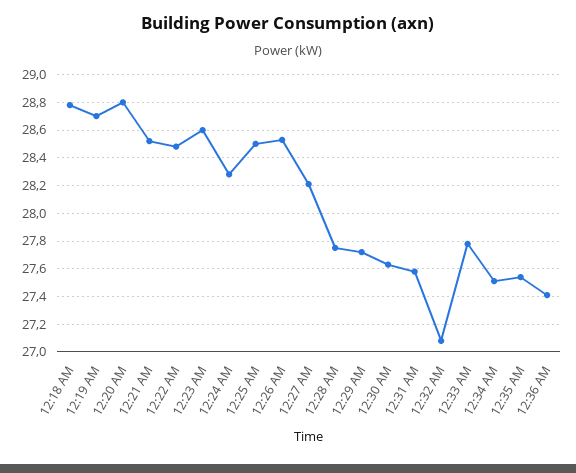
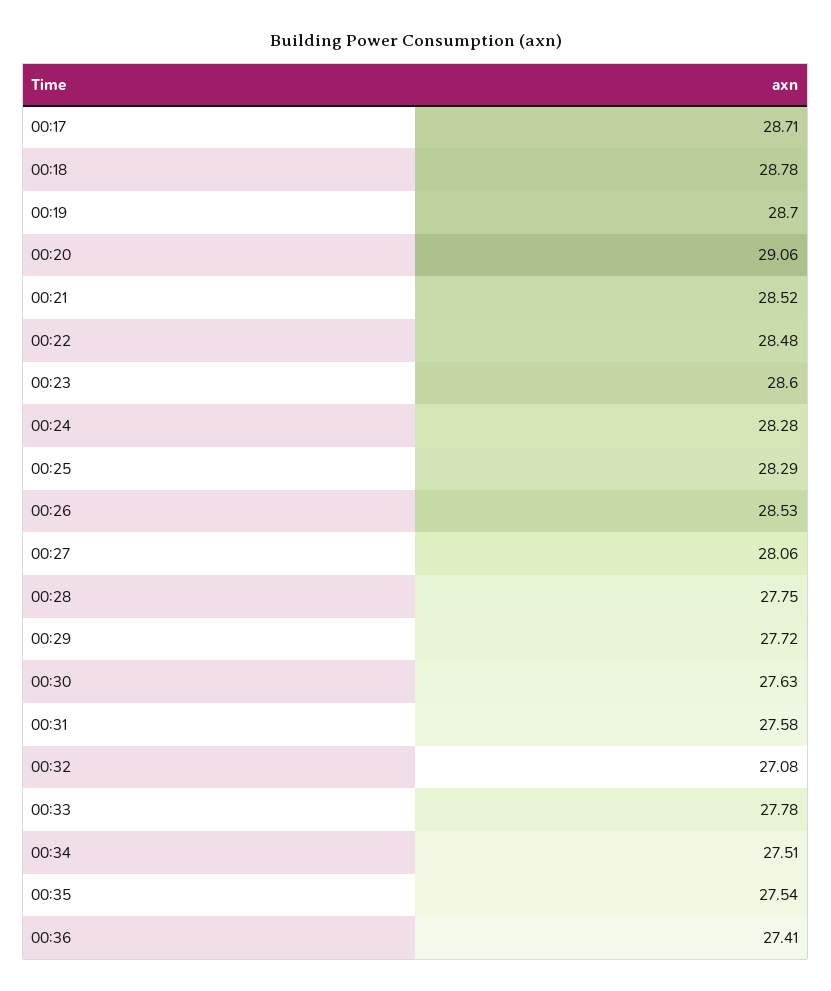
  {
    "12:18 AM": 28.78,
    "12:19 AM": 28.7,
-   "12:20 AM": 28.8,
+   "12:20 AM": 29.06,
    "12:21 AM": 28.52,
    "12:22 AM": 28.48,
    "12:23 AM": 28.6,
    "12:24 AM": 28.28,
-   "12:25 AM": 28.5,
+   "12:25 AM": 28.29,
    "12:26 AM": 28.53,
-   "12:27 AM": 28.2,
+   "12:27 AM": 28.06,
    "12:28 AM": 27.75,
    "12:29 AM": 27.72,
    "12:30 AM": 27.63,
    "12:31 AM": 27.58,
    "12:32 AM": 27.08,
    "12:33 AM": 27.78,
    "12:34 AM": 27.51,
    "12:35 AM": 27.54,
-   "12:36 AM": 27.41
+   "12:36 AM": 27.41,
+   "00:17": 28.71
  }

